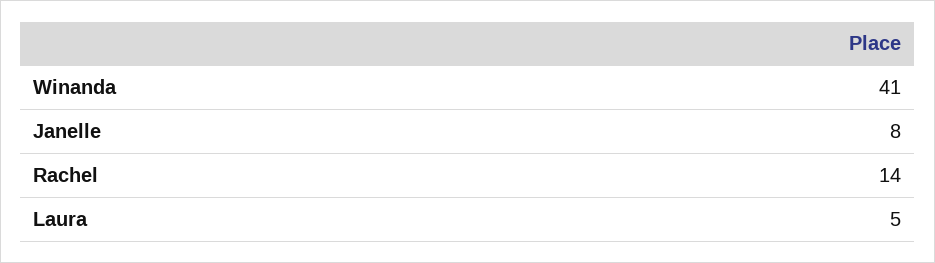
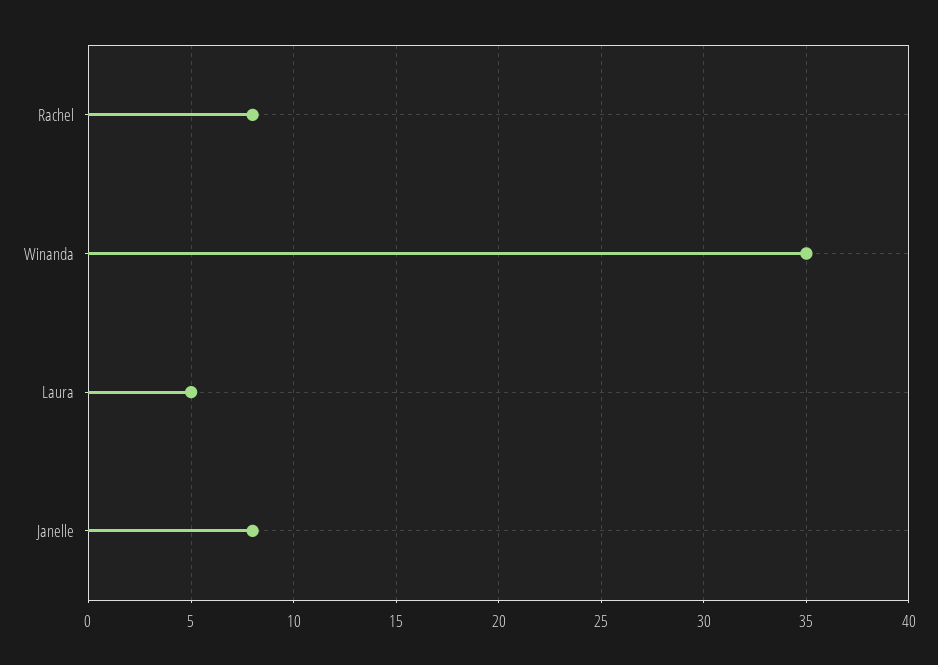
  {
-   "Winanda": 41,
+   "Winanda": 35,
    "Janelle": 8,
-   "Rachel": 14,
+   "Rachel": 8,
    "Laura": 5
  }

